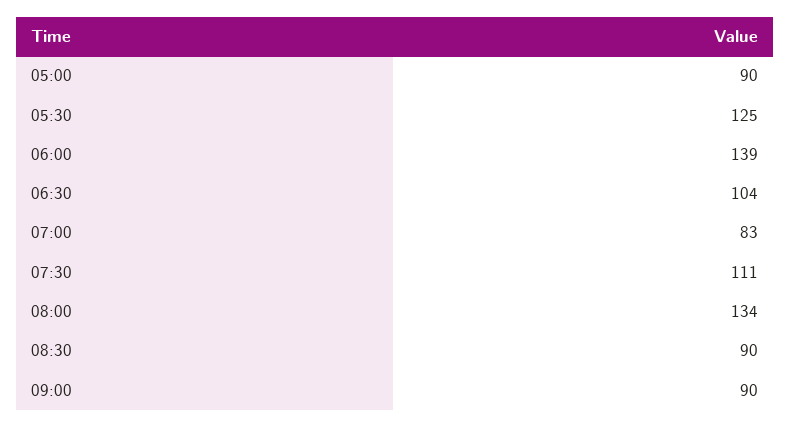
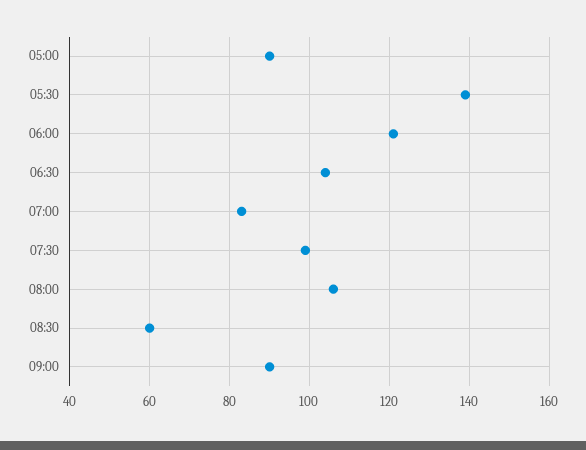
  {
    "05:00": 90,
-   "05:30": 125,
+   "05:30": 140,
-   "06:00": 139,
+   "06:00": 120,
    "06:30": 104,
    "07:00": 83,
-   "07:30": 111,
+   "07:30": 100,
-   "08:00": 134,
+   "08:00": 105,
-   "08:30": 90,
+   "08:30": 60,
    "09:00": 90
  }

